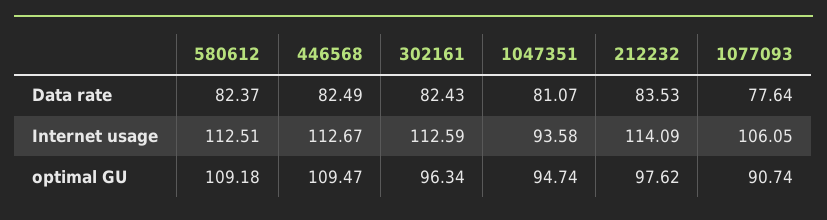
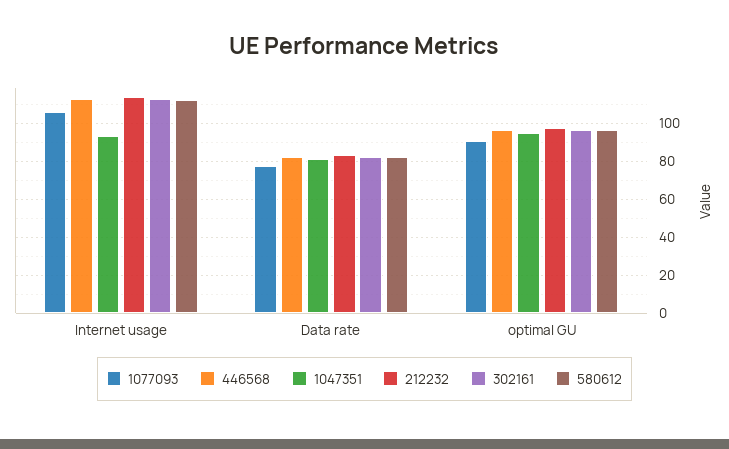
  {
    "580612": {
      "Data rate": 82.37,
      "Internet usage": 112.51,
-     "optimal GU": 109.18
+     "optimal GU": 95
    },
    "446568": {
      "Data rate": 82.49,
      "Internet usage": 112.67,
-     "optimal GU": 109.47
+     "optimal GU": 95
    },
    "302161": {
      "Data rate": 82.43,
      "Internet usage": 112.59,
      "optimal GU": 96.34
    },
    "1047351": {
      "Data rate": 81.07,
      "Internet usage": 93.58,
      "optimal GU": 94.74
    },
    "212232": {
      "Data rate": 83.53,
      "Internet usage": 114.09,
      "optimal GU": 97.62
    },
    "1077093": {
      "Data rate": 77.64,
      "Internet usage": 106.05,
      "optimal GU": 90.74
    }
  }

